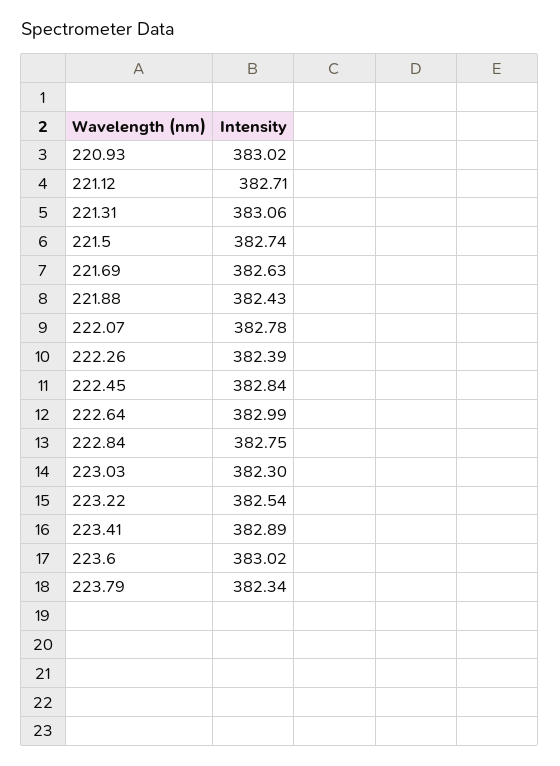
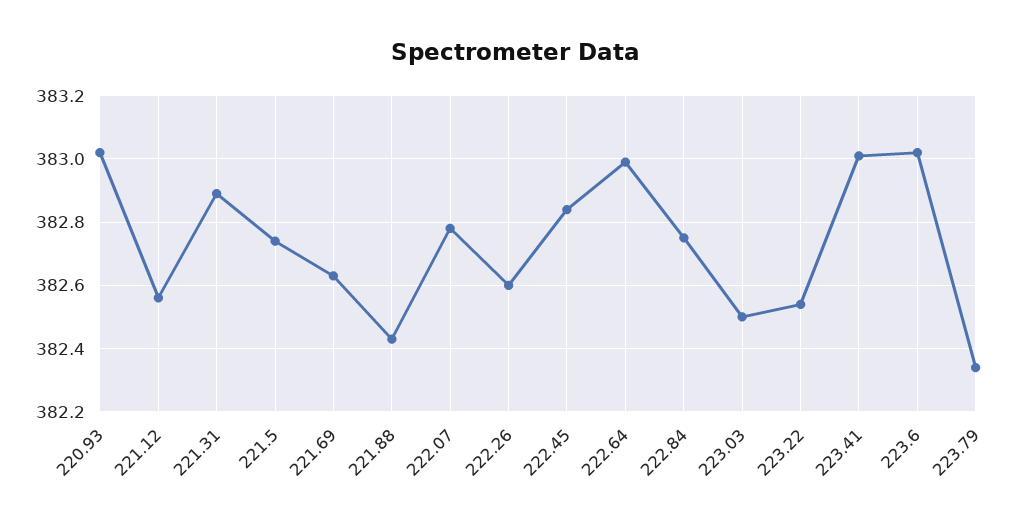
  {
    "220.93": 383.02,
-   "221.12": 382.71,
+   "221.12": 382.55,
-   "221.31": 383.06,
+   "221.31": 382.9,
    "221.5": 382.74,
    "221.69": 382.63,
    "221.88": 382.43,
    "222.07": 382.78,
-   "222.26": 382.39,
+   "222.26": 382.6,
    "222.45": 382.84,
    "222.64": 382.99,
    "222.84": 382.75,
-   "223.03": 382.3,
+   "223.03": 382.5,
    "223.22": 382.54,
-   "223.41": 382.89,
+   "223.41": 383,
    "223.6": 383.02,
    "223.79": 382.34
  }

